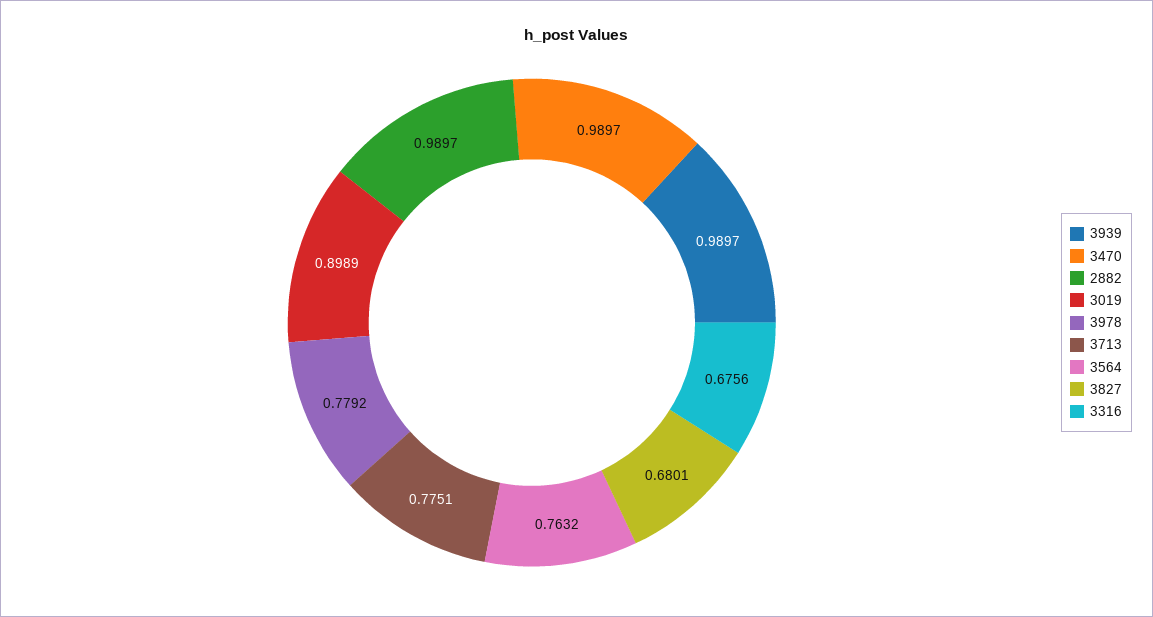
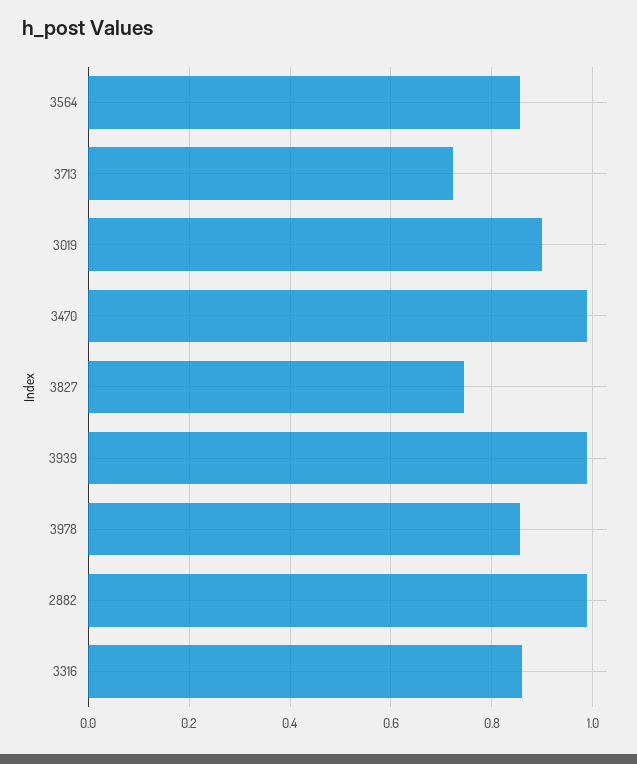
  {
    "3939": 0.9897,
    "3470": 0.9897,
    "2882": 0.9897,
    "3019": 0.8989,
-   "3978": 0.7792,
+   "3978": 0.86,
-   "3713": 0.7751,
+   "3713": 0.72,
-   "3564": 0.7632,
+   "3564": 0.86,
-   "3827": 0.6801,
+   "3827": 0.74,
-   "3316": 0.6756
+   "3316": 0.86
  }

